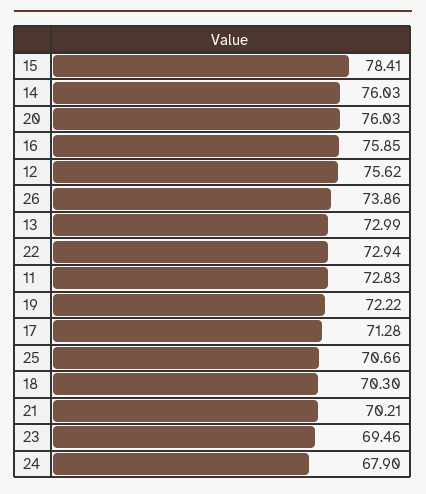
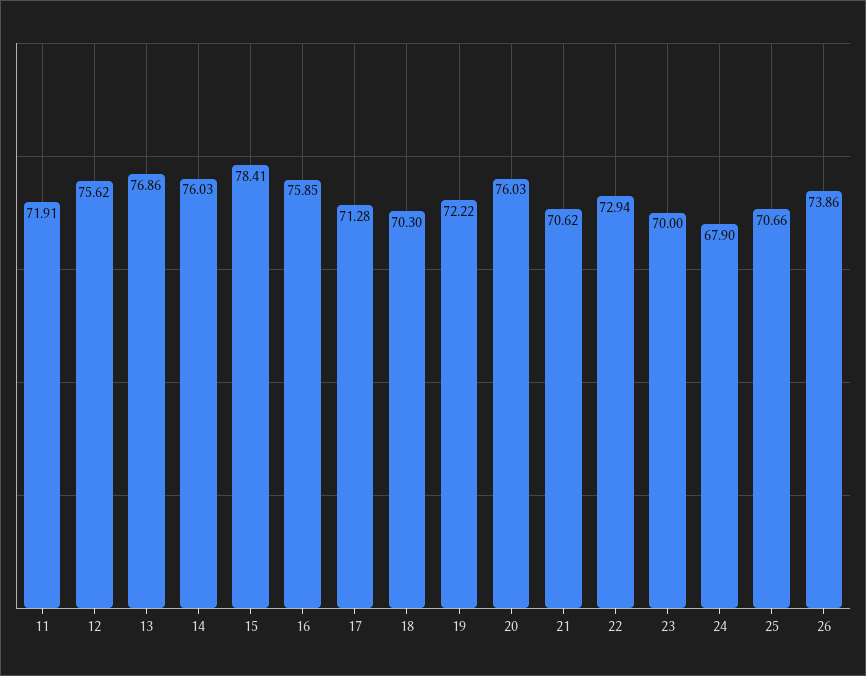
  {
    "15": 78.41,
    "14": 76.03,
    "20": 76.03,
    "16": 75.85,
    "12": 75.62,
    "26": 73.86,
-   "13": 72.99,
+   "13": 76.86,
    "22": 72.94,
-   "11": 72.83,
+   "11": 71.91,
    "19": 72.22,
    "17": 71.28,
    "25": 70.66,
    "18": 70.3,
-   "21": 70.21,
+   "21": 70.62,
-   "23": 69.46,
+   "23": 70,
    "24": 67.9
  }

